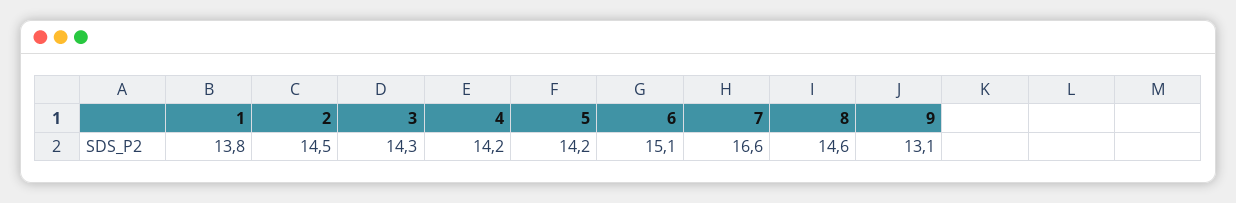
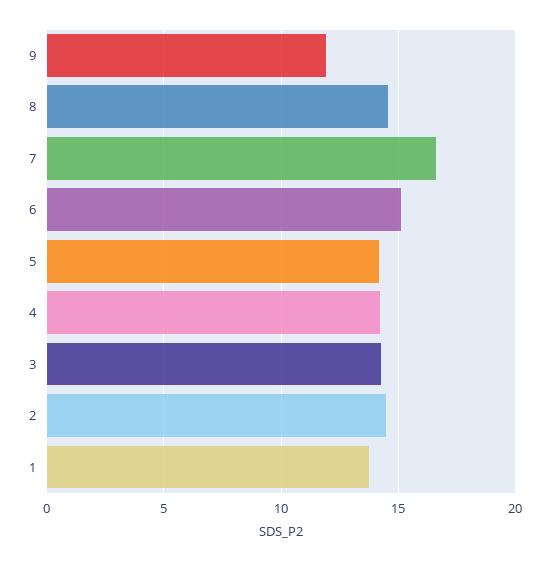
  {
    "1": 13.8,
    "2": 14.5,
    "3": 14.3,
    "4": 14.2,
    "5": 14.2,
    "6": 15.1,
    "7": 16.6,
    "8": 14.6,
-   "9": 13.1
+   "9": 12
  }

